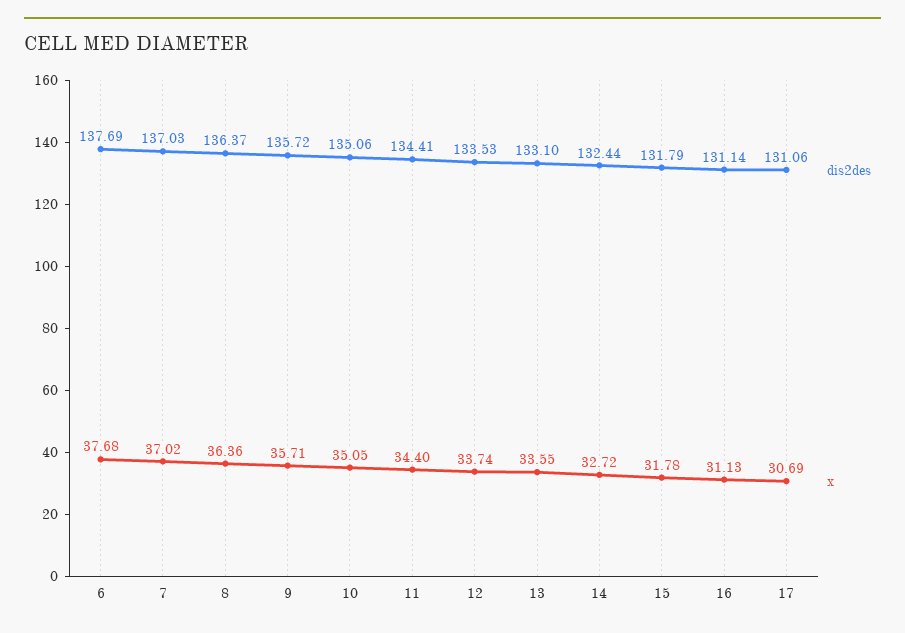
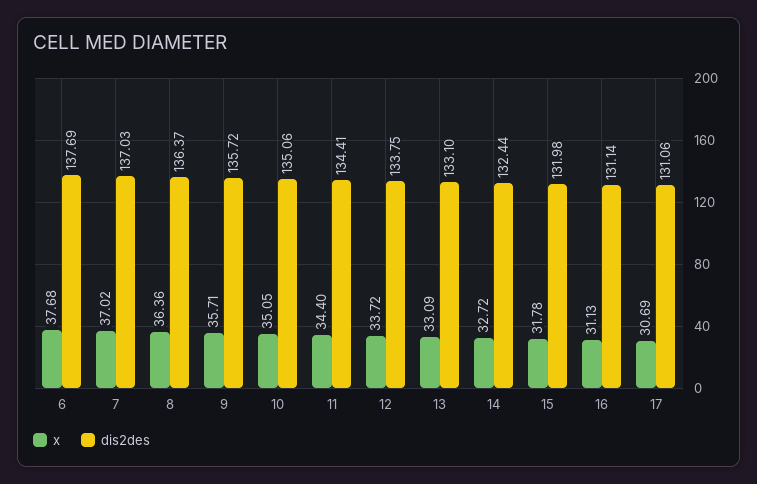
  {
    "dis2des": {
      "6": 137.69,
      "7": 137.03,
      "8": 136.37,
      "9": 135.72,
      "10": 135.06,
      "11": 134.41,
-     "12": 133.53,
+     "12": 133.75,
      "13": 133.1,
      "14": 132.44,
-     "15": 131.79,
+     "15": 131.98,
      "16": 131.14,
      "17": 131.06
    },
    "x": {
      "6": 37.68,
      "7": 37.02,
      "8": 36.36,
      "9": 35.71,
      "10": 35.05,
      "11": 34.4,
-     "12": 33.74,
+     "12": 33.72,
-     "13": 33.55,
+     "13": 33.09,
      "14": 32.72,
      "15": 31.78,
      "16": 31.13,
      "17": 30.69
    }
  }

